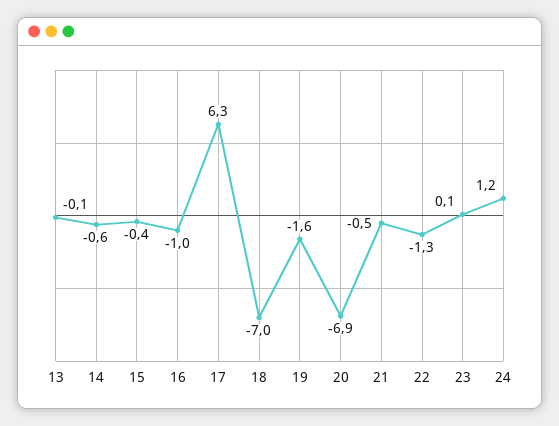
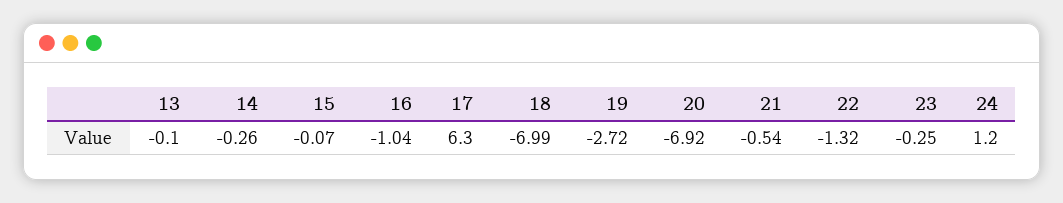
  {
    "13": -0.1,
-   "14": -0.6,
+   "14": -0.26,
-   "15": -0.4,
+   "15": -0.07,
    "16": -1.04,
    "17": 6.3,
    "18": -6.99,
-   "19": -1.6,
+   "19": -2.72,
    "20": -6.92,
    "21": -0.54,
    "22": -1.32,
-   "23": 0.1,
+   "23": -0.25,
    "24": 1.2
  }

